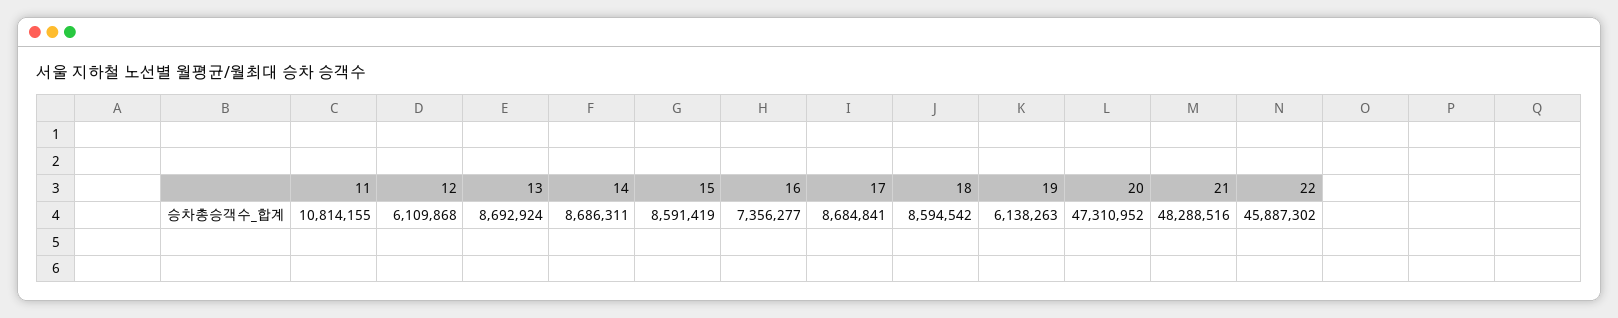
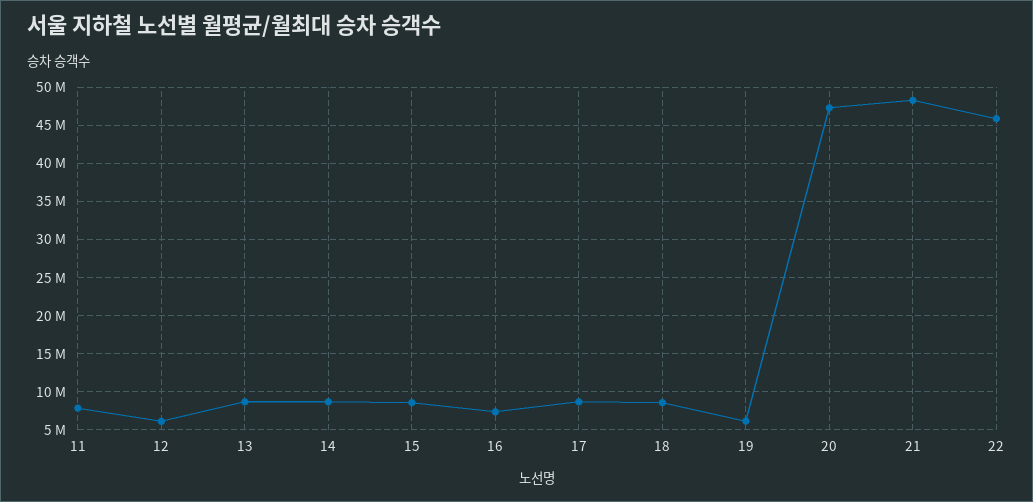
  {
-   "11": 10814155,
+   "11": 8000000,
    "12": 6109868,
    "13": 8692924,
    "14": 8686311,
    "15": 8591419,
    "16": 7356277,
    "17": 8684841,
    "18": 8594542,
    "19": 6138263,
    "20": 47310952,
    "21": 48288516,
    "22": 45887302
  }

